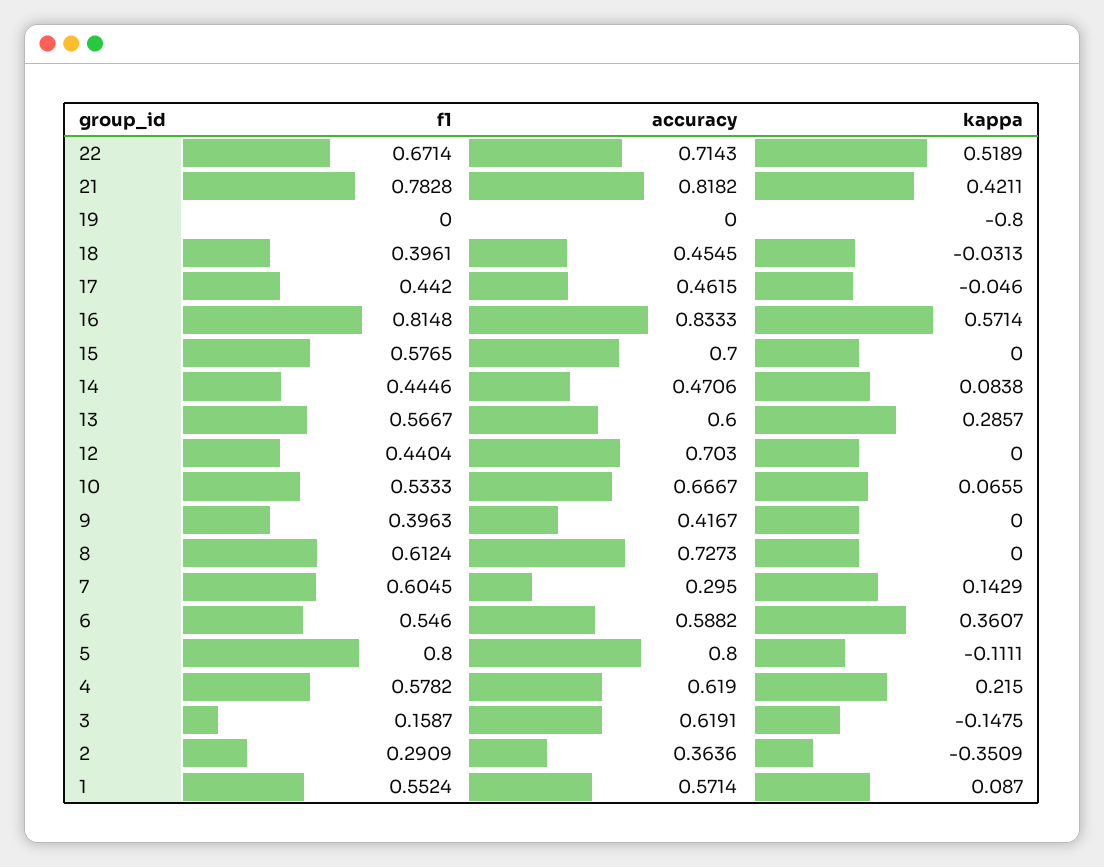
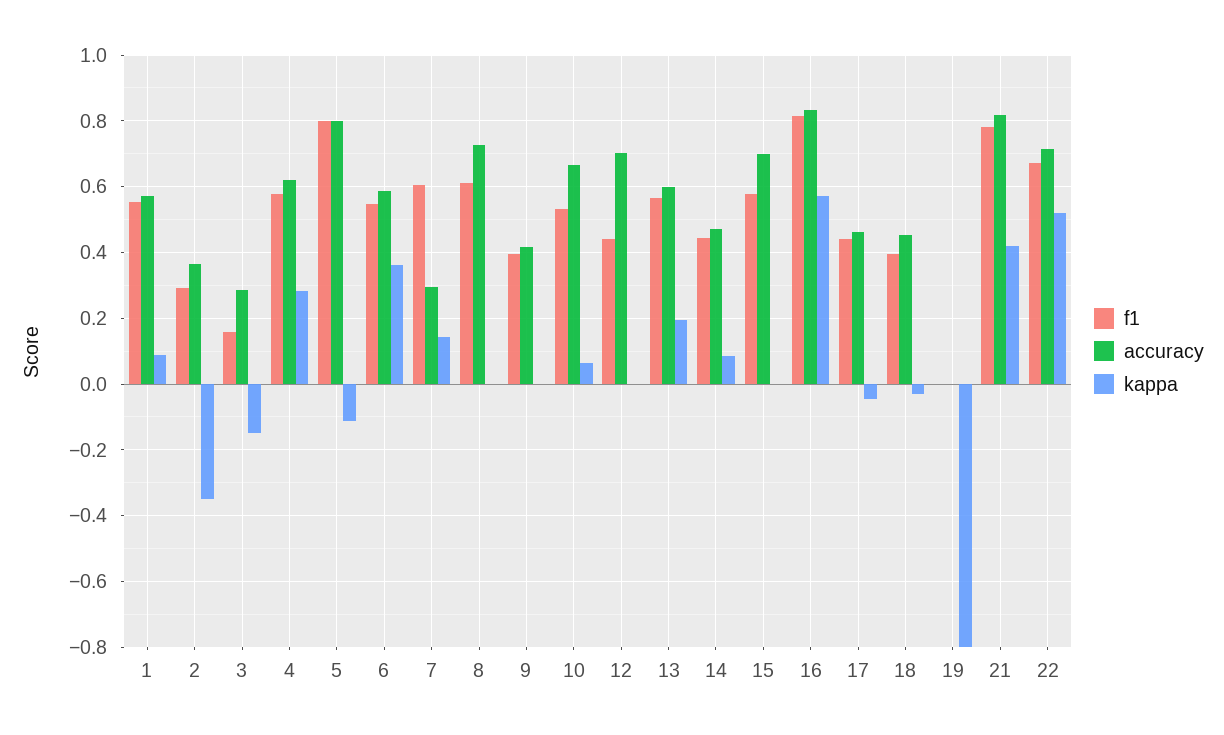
  {
    "f1": {
      "22": 0.6714,
      "21": 0.7828,
      "19": 0,
      "18": 0.3961,
      "17": 0.442,
      "16": 0.8148,
      "15": 0.5765,
      "14": 0.4446,
      "13": 0.5667,
      "12": 0.4404,
      "10": 0.5333,
      "9": 0.3963,
      "8": 0.6124,
      "7": 0.6045,
      "6": 0.546,
      "5": 0.8,
      "4": 0.5782,
      "3": 0.1587,
      "2": 0.2909,
      "1": 0.5524
    },
    "accuracy": {
      "22": 0.7143,
      "21": 0.8182,
      "19": 0,
      "18": 0.4545,
      "17": 0.4615,
      "16": 0.8333,
      "15": 0.7,
      "14": 0.4706,
      "13": 0.6,
      "12": 0.703,
      "10": 0.6667,
      "9": 0.4167,
      "8": 0.7273,
      "7": 0.295,
      "6": 0.5882,
      "5": 0.8,
      "4": 0.619,
-     "3": 0.6191,
+     "3": 0.28,
      "2": 0.3636,
      "1": 0.5714
    },
    "kappa": {
      "22": 0.5189,
      "21": 0.4211,
      "19": -0.8,
      "18": -0.0313,
      "17": -0.046,
      "16": 0.5714,
      "15": 0,
      "14": 0.0838,
-     "13": 0.2857,
+     "13": 0.2,
      "12": 0,
      "10": 0.0655,
      "9": 0,
      "8": 0,
      "7": 0.1429,
      "6": 0.3607,
      "5": -0.1111,
-     "4": 0.215,
+     "4": 0.28,
      "3": -0.1475,
      "2": -0.3509,
      "1": 0.087
    }
  }

